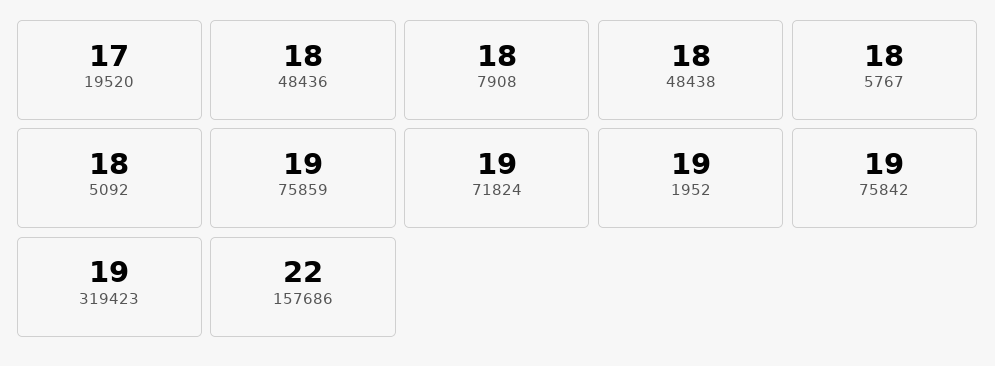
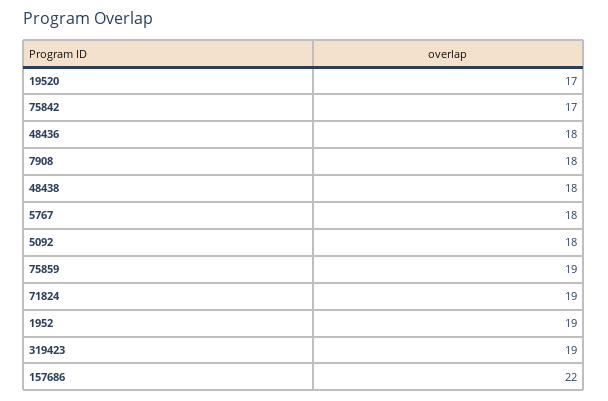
  {
    "19520": 17,
    "48436": 18,
    "7908": 18,
    "48438": 18,
    "5767": 18,
    "5092": 18,
    "75859": 19,
    "71824": 19,
    "1952": 19,
-   "75842": 19,
+   "75842": 17,
    "319423": 19,
    "157686": 22
  }

